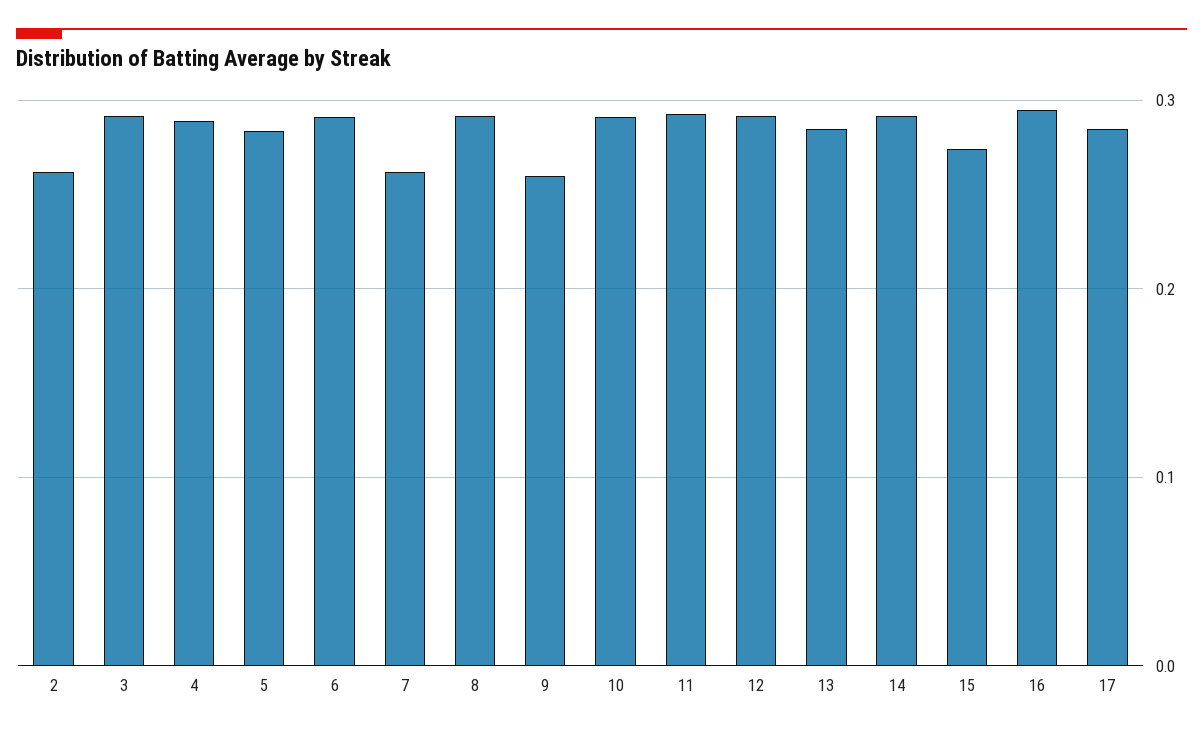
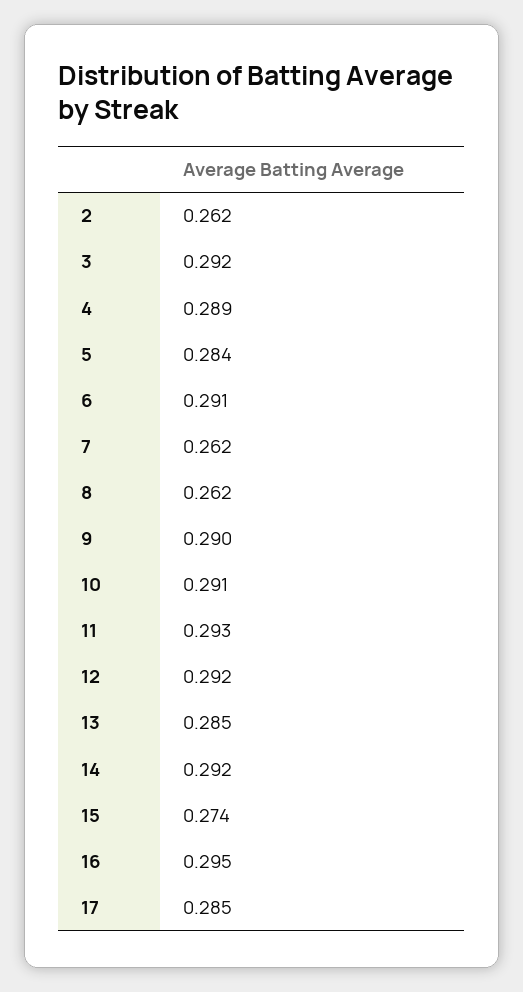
  {
    "2": 0.262,
    "3": 0.292,
    "4": 0.289,
    "5": 0.284,
    "6": 0.291,
    "7": 0.262,
-   "8": 0.29,
+   "8": 0.262,
-   "9": 0.26,
+   "9": 0.29,
    "10": 0.291,
    "11": 0.293,
    "12": 0.292,
    "13": 0.285,
    "14": 0.292,
    "15": 0.274,
    "16": 0.295,
    "17": 0.285
  }

